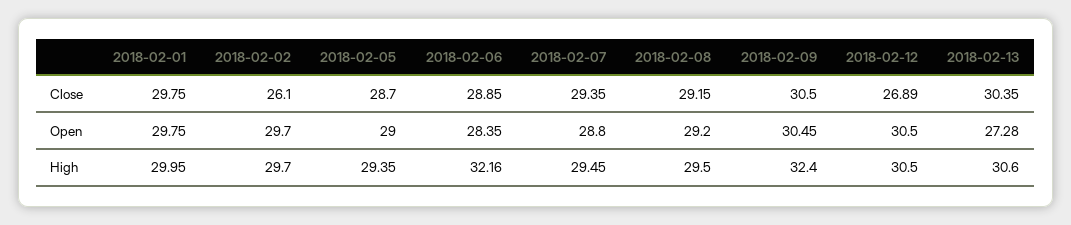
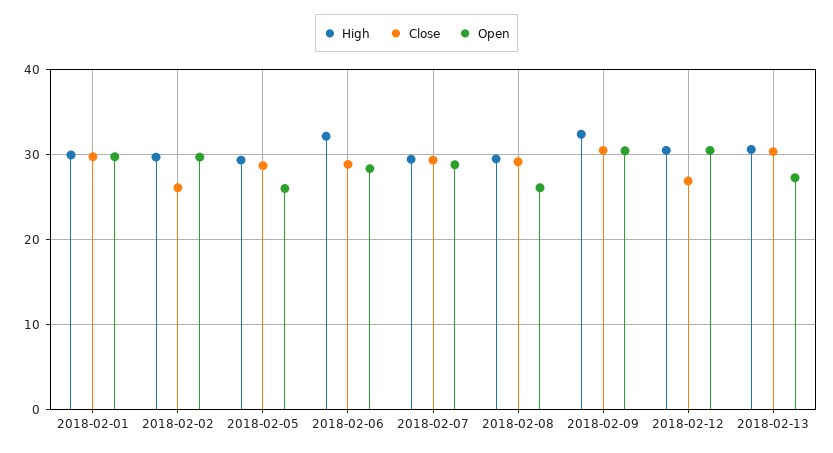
  {
    "Close": {
      "2018-02-01": 29.75,
      "2018-02-02": 26.1,
      "2018-02-05": 28.7,
      "2018-02-06": 28.85,
      "2018-02-07": 29.35,
      "2018-02-08": 29.15,
      "2018-02-09": 30.5,
      "2018-02-12": 26.89,
      "2018-02-13": 30.35
    },
    "Open": {
      "2018-02-01": 29.75,
      "2018-02-02": 29.7,
-     "2018-02-05": 29,
+     "2018-02-05": 26,
      "2018-02-06": 28.35,
      "2018-02-07": 28.8,
-     "2018-02-08": 29.2,
+     "2018-02-08": 26,
      "2018-02-09": 30.45,
      "2018-02-12": 30.5,
      "2018-02-13": 27.28
    },
    "High": {
      "2018-02-01": 29.95,
      "2018-02-02": 29.7,
      "2018-02-05": 29.35,
      "2018-02-06": 32.16,
      "2018-02-07": 29.45,
      "2018-02-08": 29.5,
      "2018-02-09": 32.4,
      "2018-02-12": 30.5,
      "2018-02-13": 30.6
    }
  }

